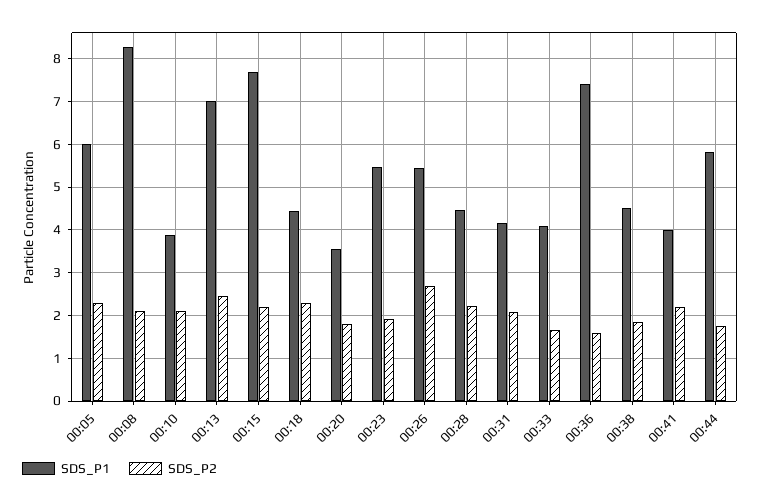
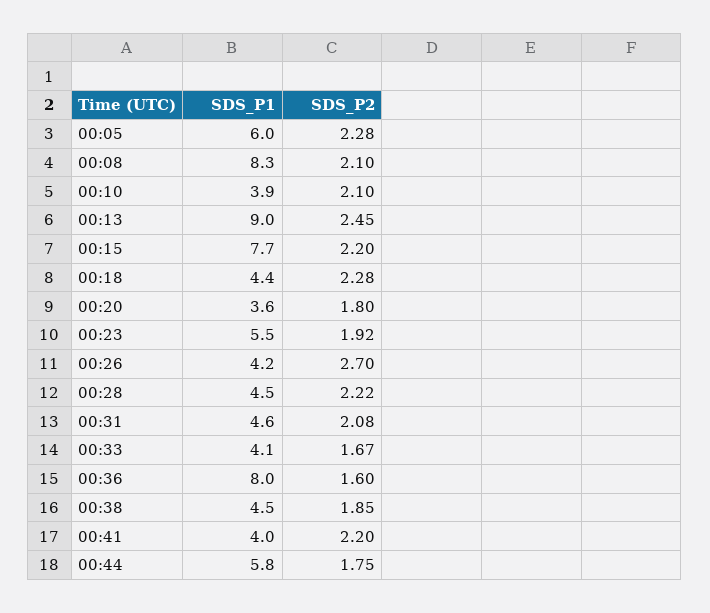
  {
    "SDS_P1": {
      "00:05": 6,
      "00:08": 8.3,
      "00:10": 3.9,
-     "00:13": 7,
+     "00:13": 9,
      "00:15": 7.7,
      "00:18": 4.4,
      "00:20": 3.6,
      "00:23": 5.5,
-     "00:26": 5.4,
+     "00:26": 4.2,
      "00:28": 4.5,
-     "00:31": 4.2,
+     "00:31": 4.6,
      "00:33": 4.1,
-     "00:36": 7.4,
+     "00:36": 8,
      "00:38": 4.5,
      "00:41": 4,
      "00:44": 5.8
    },
    "SDS_P2": {
      "00:05": 2.28,
      "00:08": 2.1,
      "00:10": 2.1,
      "00:13": 2.45,
      "00:15": 2.2,
      "00:18": 2.28,
      "00:20": 1.8,
      "00:23": 1.92,
      "00:26": 2.7,
      "00:28": 2.22,
      "00:31": 2.08,
      "00:33": 1.67,
      "00:36": 1.6,
      "00:38": 1.85,
      "00:41": 2.2,
      "00:44": 1.75
    }
  }

